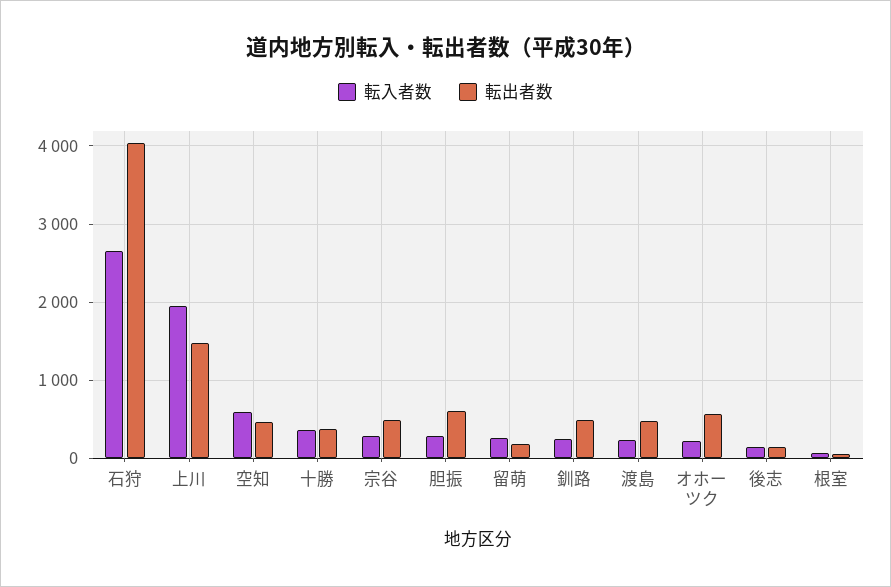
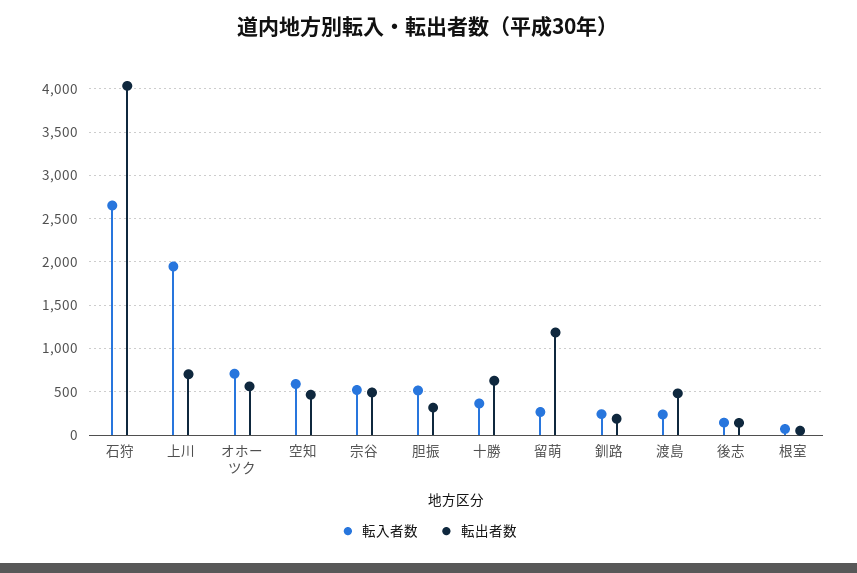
  {
    "転入者数": {
      "石狩": 2700,
      "上川": 1900,
      "空知": 600,
      "十勝": 400,
-     "宗谷": 300,
+     "宗谷": 500,
-     "胆振": 300,
+     "胆振": 500,
      "留萌": 300,
      "釧路": 200,
      "渡島": 200,
-     "オホーツク": 200,
+     "オホーツク": 700,
      "後志": 100,
      "根室": 100
    },
    "転出者数": {
      "石狩": 4000,
-     "上川": 1500,
+     "上川": 700,
      "空知": 500,
-     "十勝": 400,
+     "十勝": 600,
      "宗谷": 500,
-     "胆振": 600,
+     "胆振": 300,
-     "留萌": 200,
+     "留萌": 1200,
-     "釧路": 500,
+     "釧路": 200,
      "渡島": 500,
      "オホーツク": 600,
      "後志": 100,
      "根室": 100
    }
  }

